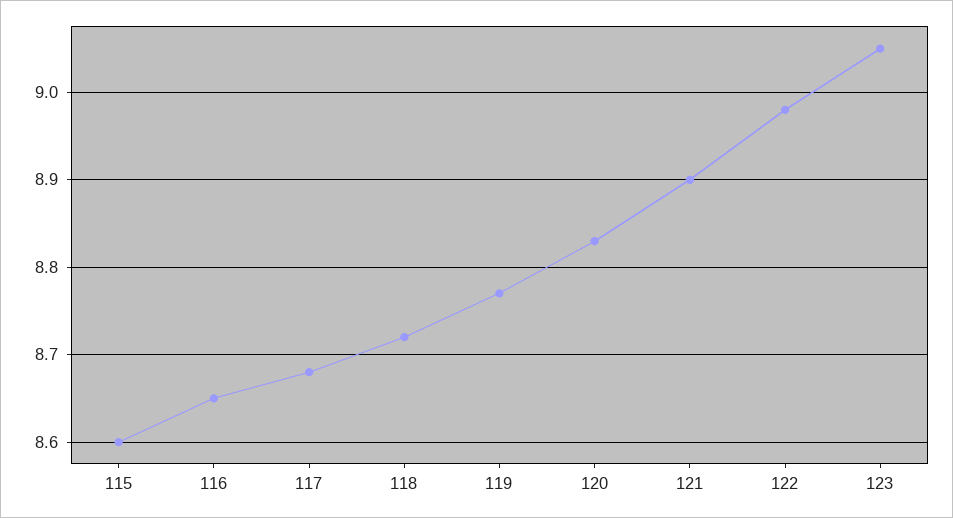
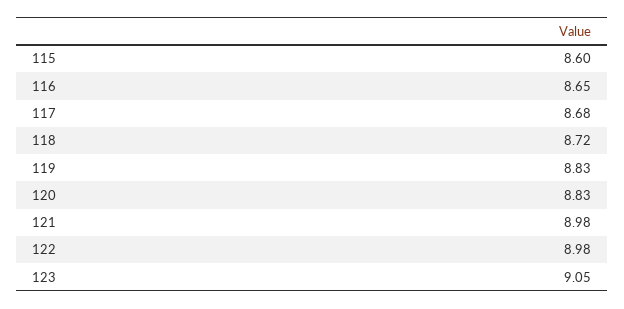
  {
    "115": 8.6,
    "116": 8.65,
    "117": 8.68,
    "118": 8.72,
-   "119": 8.77,
+   "119": 8.83,
    "120": 8.83,
-   "121": 8.9,
+   "121": 8.98,
    "122": 8.98,
    "123": 9.05
  }

